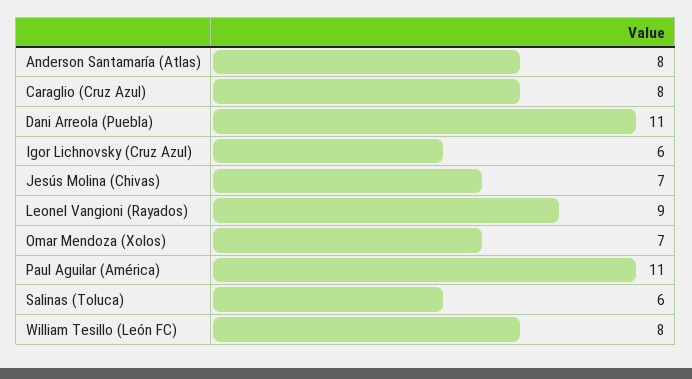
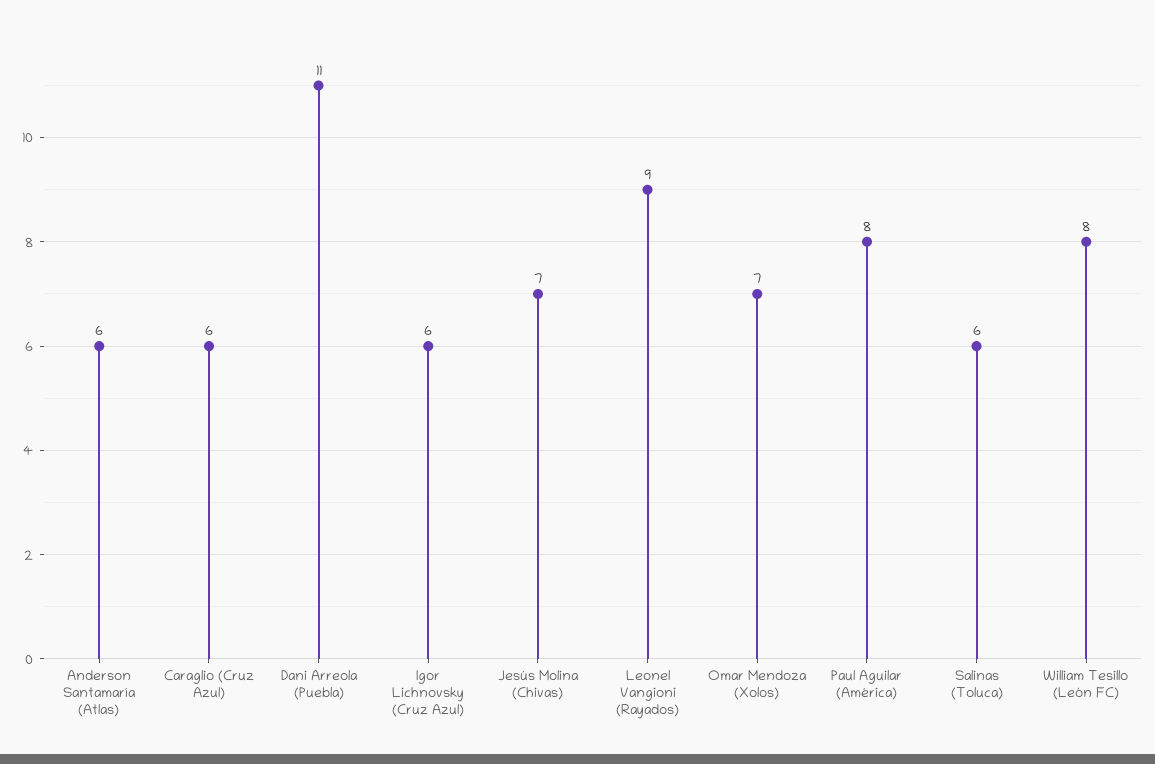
  {
-   "Anderson Santamaría (Atlas)": 8,
+   "Anderson Santamaría (Atlas)": 6,
-   "Caraglio (Cruz Azul)": 8,
+   "Caraglio (Cruz Azul)": 6,
    "Dani Arreola (Puebla)": 11,
    "Igor Lichnovsky (Cruz Azul)": 6,
    "Jesús Molina (Chivas)": 7,
    "Leonel Vangioni (Rayados)": 9,
    "Omar Mendoza (Xolos)": 7,
-   "Paul Aguilar (América)": 11,
+   "Paul Aguilar (América)": 8,
    "Salinas (Toluca)": 6,
    "William Tesillo (León FC)": 8
  }

